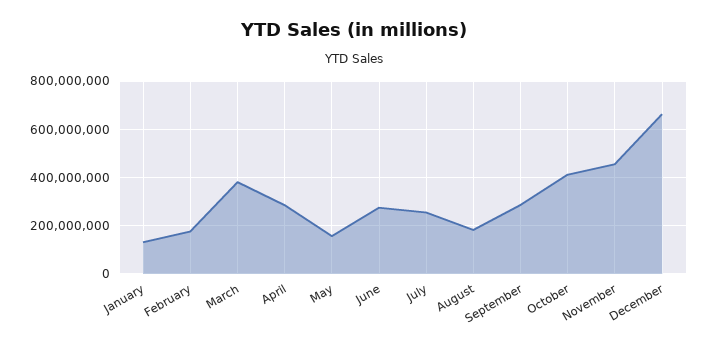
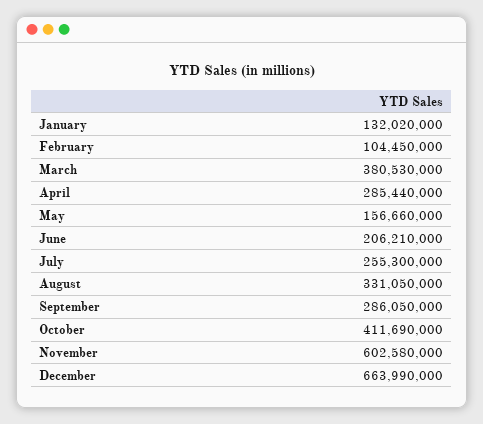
  {
    "January": 132020000,
-   "February": 175000000,
+   "February": 104450000,
    "March": 380530000,
    "April": 285440000,
    "May": 156660000,
-   "June": 275000000,
+   "June": 206210000,
    "July": 255300000,
-   "August": 175000000,
+   "August": 331050000,
    "September": 286050000,
    "October": 411690000,
-   "November": 450000000,
+   "November": 602580000,
    "December": 663990000
  }

